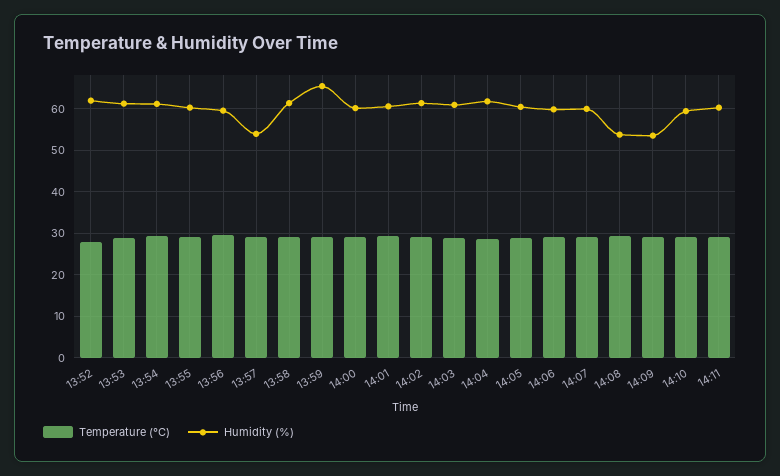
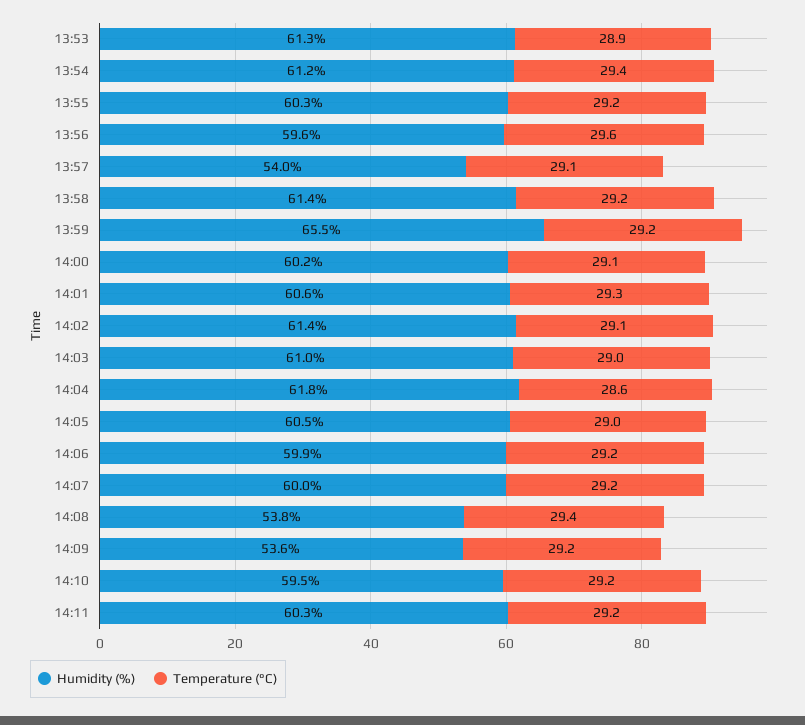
  {
    "Temperature (°C)": {
-     "13:52": 28,
      "13:53": 28.9,
      "13:54": 29.4,
      "13:55": 29.2,
      "13:56": 29.6,
      "13:57": 29.1,
      "13:58": 29.2,
      "13:59": 29.2,
      "14:00": 29.1,
      "14:01": 29.3,
      "14:02": 29.1,
      "14:03": 29,
      "14:04": 28.6,
      "14:05": 29,
      "14:06": 29.2,
      "14:07": 29.2,
      "14:08": 29.4,
      "14:09": 29.2,
      "14:10": 29.2,
      "14:11": 29.2
    },
    "Humidity (%)": {
-     "13:52": 62,
      "13:53": 61.3,
      "13:54": 61.2,
      "13:55": 60.3,
      "13:56": 59.6,
      "13:57": 54,
      "13:58": 61.4,
      "13:59": 65.5,
      "14:00": 60.2,
      "14:01": 60.6,
      "14:02": 61.4,
      "14:03": 61,
      "14:04": 61.8,
      "14:05": 60.5,
      "14:06": 59.9,
      "14:07": 60,
      "14:08": 53.8,
      "14:09": 53.6,
      "14:10": 59.5,
      "14:11": 60.3
    }
  }

